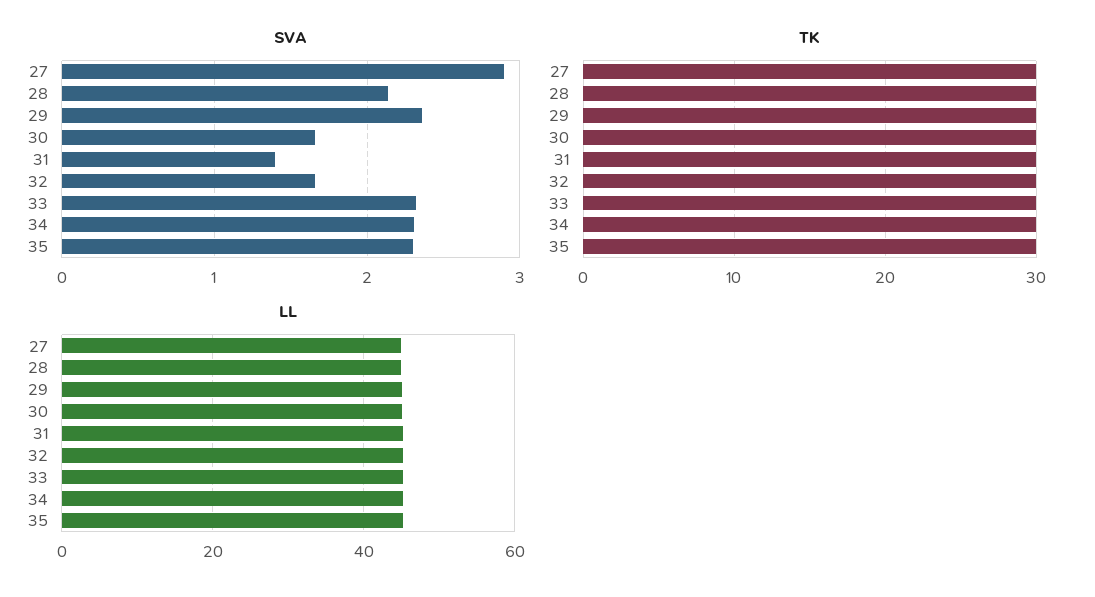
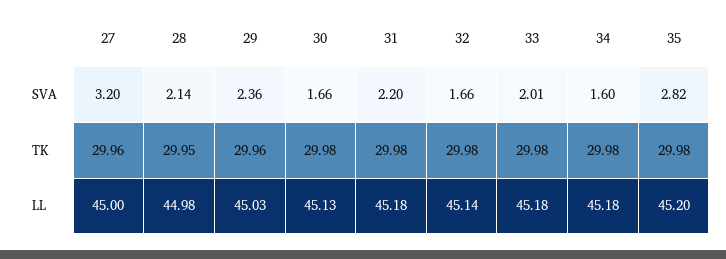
  {
    "SVA": {
-     "27": 2.9,
+     "27": 3.2,
      "28": 2.14,
      "29": 2.36,
      "30": 1.66,
-     "31": 1.4,
+     "31": 2.2,
      "32": 1.66,
-     "33": 2.3,
+     "33": 2.01,
-     "34": 2.3,
+     "34": 1.6,
-     "35": 2.3
+     "35": 2.82
    },
    "TK": {
      "27": 29.96,
      "28": 29.95,
      "29": 29.96,
      "30": 29.98,
      "31": 29.98,
      "32": 29.98,
      "33": 29.98,
      "34": 29.98,
      "35": 29.98
    },
    "LL": {
      "27": 45,
      "28": 44.98,
      "29": 45.03,
      "30": 45.13,
      "31": 45.18,
      "32": 45.14,
      "33": 45.18,
      "34": 45.18,
      "35": 45.2
    }
  }

